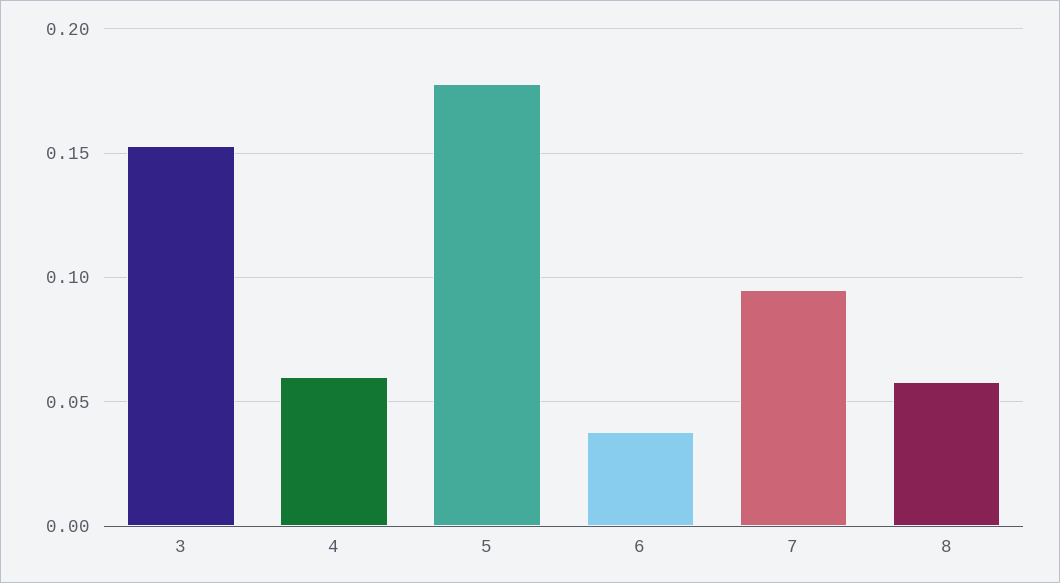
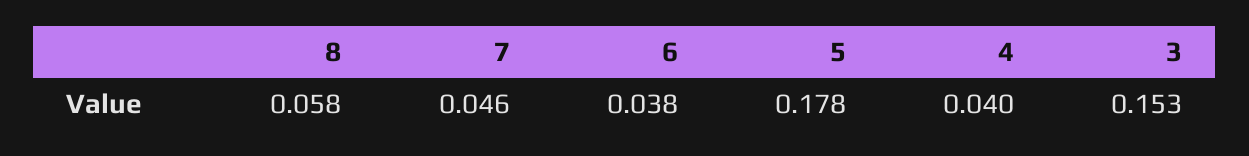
  {
    "3": 0.153,
-   "4": 0.06,
+   "4": 0.04,
    "5": 0.178,
    "6": 0.038,
-   "7": 0.095,
+   "7": 0.046,
    "8": 0.058
  }

